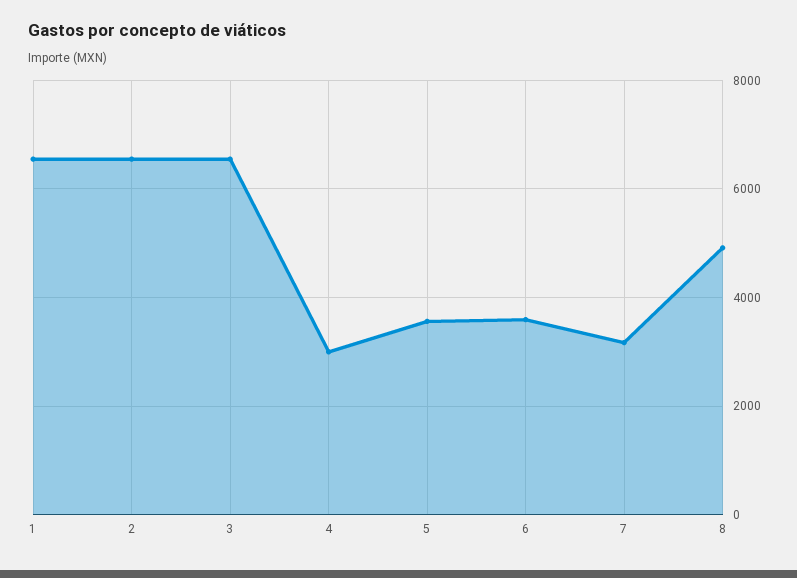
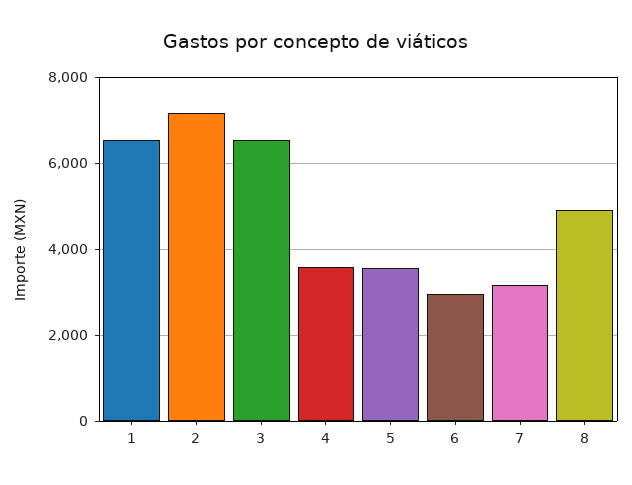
  {
    "1": 6600,
-   "2": 6600,
+   "2": 7200,
    "3": 6600,
-   "4": 3000,
+   "4": 3600,
    "5": 3600,
-   "6": 3600,
+   "6": 3000,
    "7": 3200,
    "8": 5000
  }

